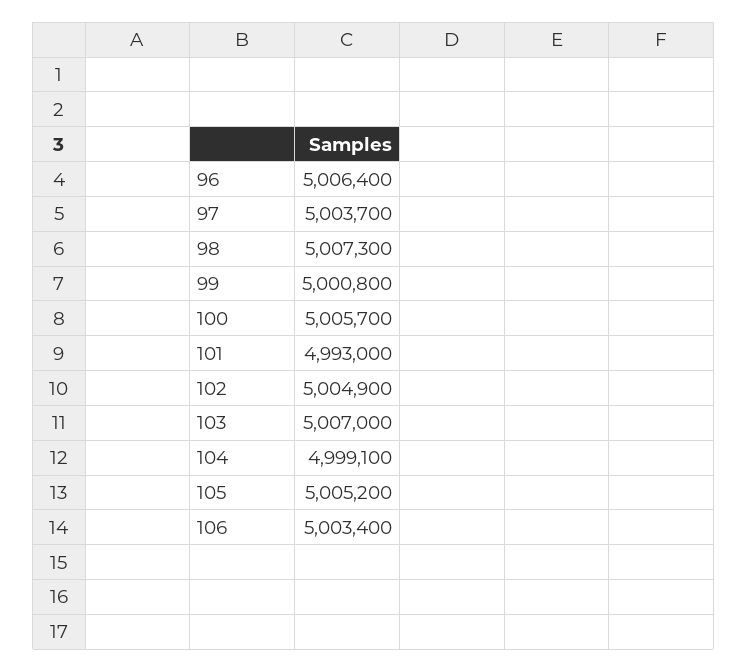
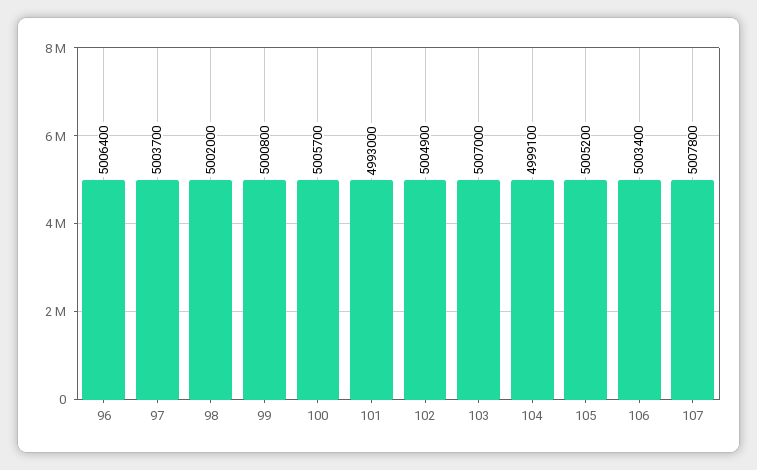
  {
    "96": 5006400,
    "97": 5003700,
-   "98": 5007300,
+   "98": 5002000,
    "99": 5000800,
    "100": 5005700,
    "101": 4993000,
    "102": 5004900,
    "103": 5007000,
    "104": 4999100,
    "105": 5005200,
-   "106": 5003400
+   "106": 5003400,
+   "107": 5007800
  }

